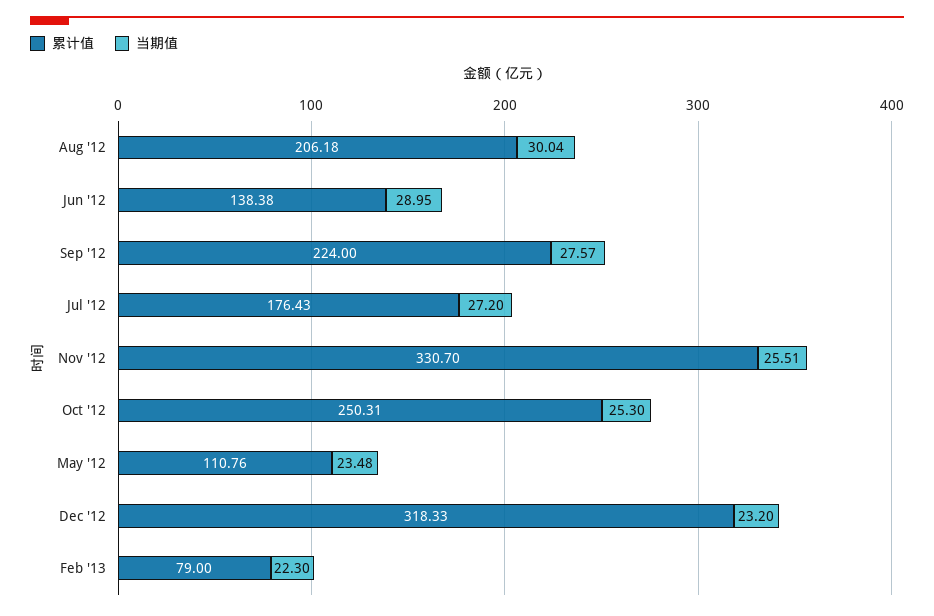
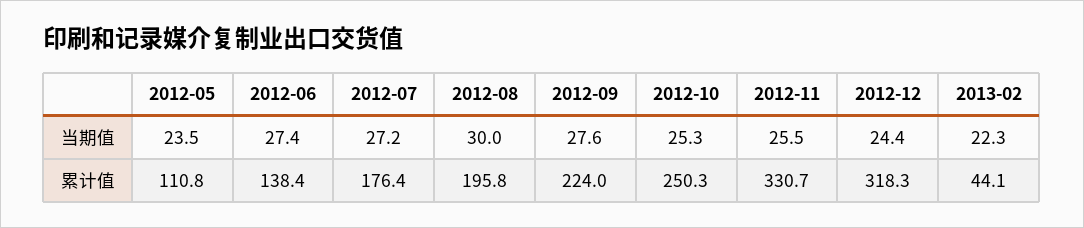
  {
    "累计值": {
-     "Aug '12": 206.18,
+     "Aug '12": 195.8,
      "Jun '12": 138.38,
      "Sep '12": 224,
      "Jul '12": 176.43,
      "Nov '12": 330.7,
      "Oct '12": 250.31,
      "May '12": 110.76,
      "Dec '12": 318.33,
-     "Feb '13": 79
+     "Feb '13": 44.1
    },
    "当期值": {
      "Aug '12": 30.04,
-     "Jun '12": 28.95,
+     "Jun '12": 27.4,
      "Sep '12": 27.57,
      "Jul '12": 27.2,
      "Nov '12": 25.51,
      "Oct '12": 25.3,
      "May '12": 23.48,
-     "Dec '12": 23.2,
+     "Dec '12": 24.4,
      "Feb '13": 22.3
    }
  }

